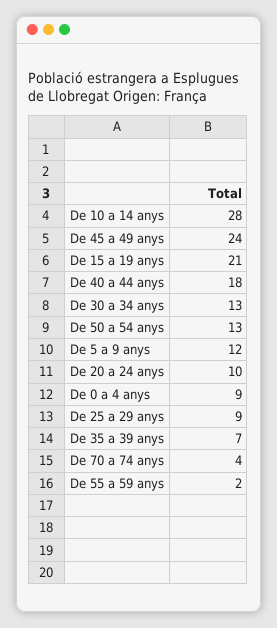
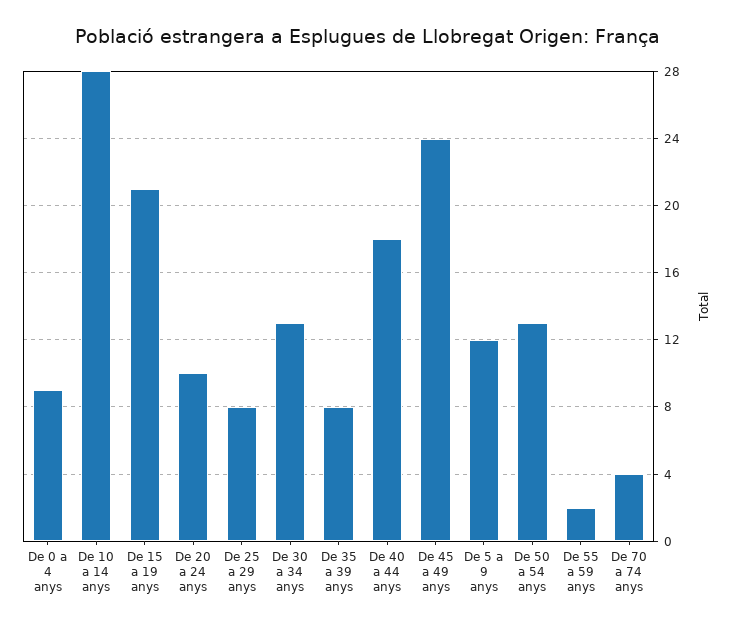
  {
    "De 10 a 14 anys": 28,
    "De 45 a 49 anys": 24,
    "De 15 a 19 anys": 21,
    "De 40 a 44 anys": 18,
    "De 30 a 34 anys": 13,
    "De 50 a 54 anys": 13,
    "De 5 a 9 anys": 12,
    "De 20 a 24 anys": 10,
    "De 0 a 4 anys": 9,
-   "De 25 a 29 anys": 9,
+   "De 25 a 29 anys": 8,
-   "De 35 a 39 anys": 7,
+   "De 35 a 39 anys": 8,
    "De 70 a 74 anys": 4,
    "De 55 a 59 anys": 2
  }

